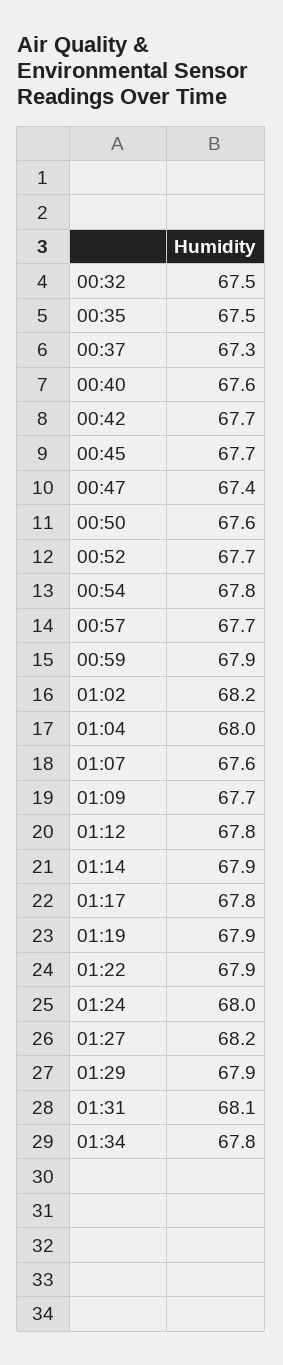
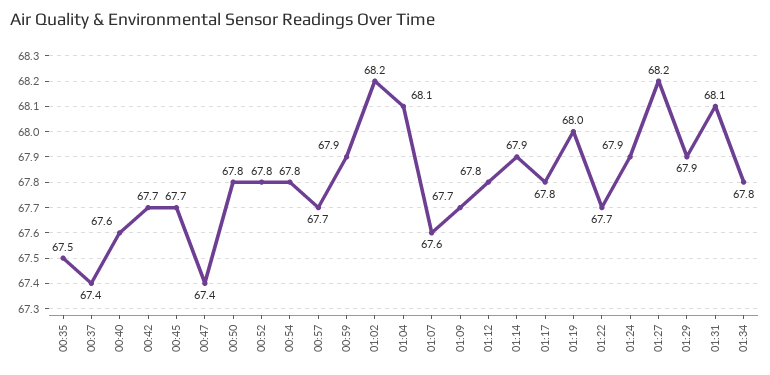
  {
-   "00:32": 67.5,
    "00:35": 67.5,
-   "00:37": 67.3,
+   "00:37": 67.4,
    "00:40": 67.6,
    "00:42": 67.7,
    "00:45": 67.7,
    "00:47": 67.4,
-   "00:50": 67.6,
+   "00:50": 67.8,
-   "00:52": 67.7,
+   "00:52": 67.8,
    "00:54": 67.8,
    "00:57": 67.7,
    "00:59": 67.9,
    "01:02": 68.2,
-   "01:04": 68,
+   "01:04": 68.1,
    "01:07": 67.6,
    "01:09": 67.7,
    "01:12": 67.8,
    "01:14": 67.9,
    "01:17": 67.8,
-   "01:19": 67.9,
+   "01:19": 68,
-   "01:22": 67.9,
+   "01:22": 67.7,
-   "01:24": 68,
+   "01:24": 67.9,
    "01:27": 68.2,
    "01:29": 67.9,
    "01:31": 68.1,
    "01:34": 67.8
  }

